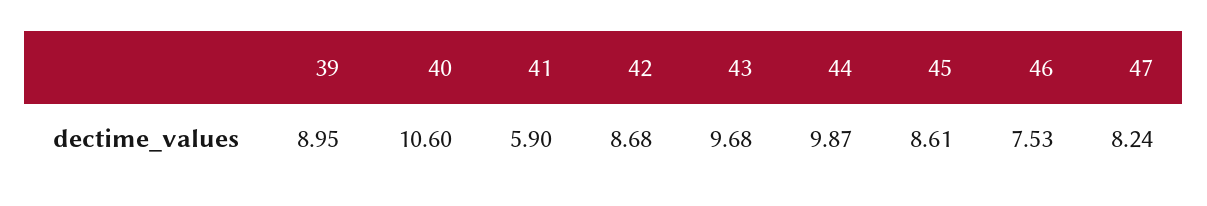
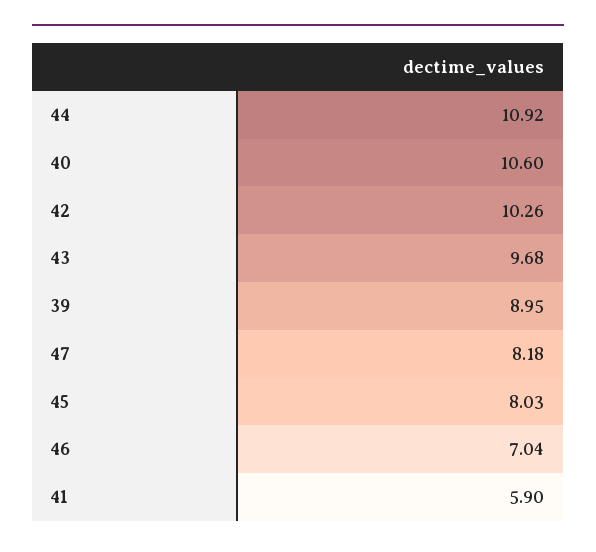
  {
    "39": 8.95,
    "40": 10.6,
    "41": 5.9,
-   "42": 8.68,
+   "42": 10.26,
    "43": 9.68,
-   "44": 9.87,
+   "44": 10.92,
-   "45": 8.61,
+   "45": 8.03,
-   "46": 7.53,
+   "46": 7.04,
-   "47": 8.24
+   "47": 8.18
  }

